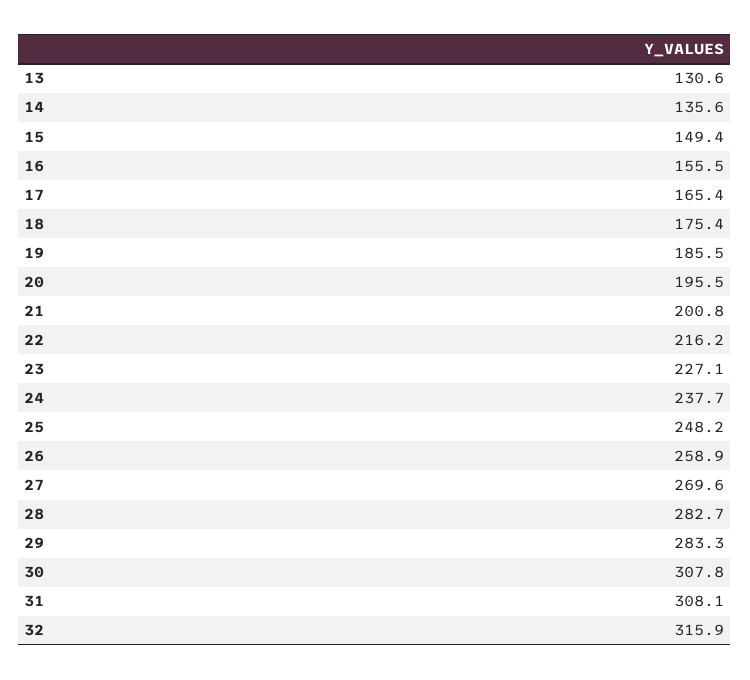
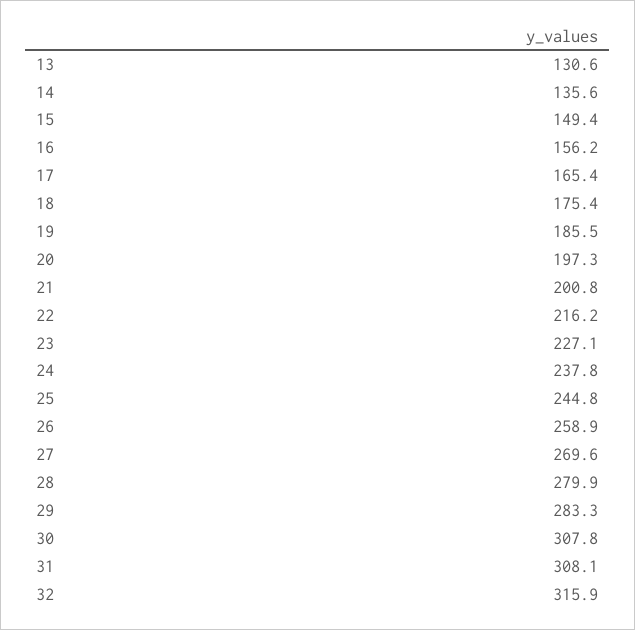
  {
    "13": 130.6,
    "14": 135.6,
    "15": 149.4,
-   "16": 155.5,
+   "16": 156.2,
    "17": 165.4,
    "18": 175.4,
    "19": 185.5,
-   "20": 195.5,
+   "20": 197.3,
    "21": 200.8,
    "22": 216.2,
    "23": 227.1,
-   "24": 237.7,
+   "24": 237.8,
-   "25": 248.2,
+   "25": 244.8,
    "26": 258.9,
    "27": 269.6,
-   "28": 282.7,
+   "28": 279.9,
    "29": 283.3,
    "30": 307.8,
    "31": 308.1,
    "32": 315.9
  }

